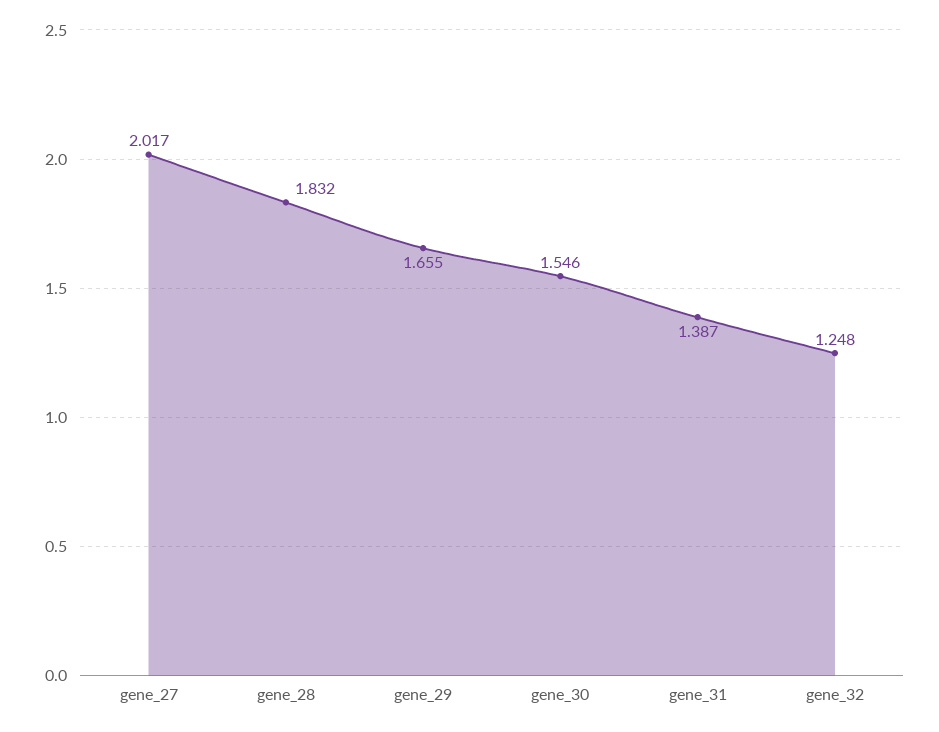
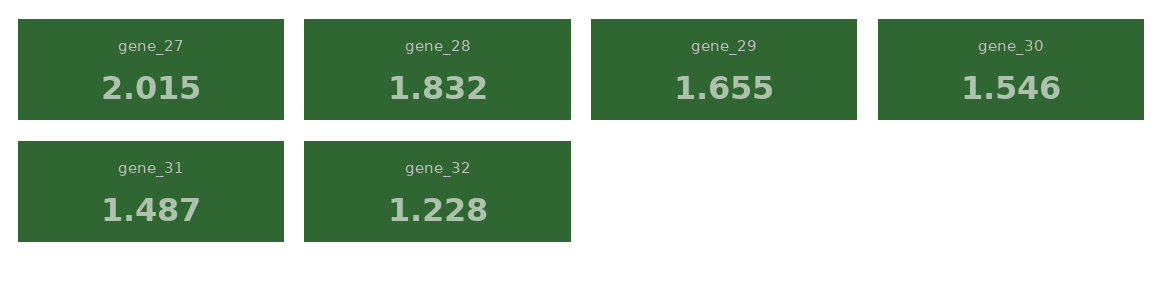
  {
-   "gene_27": 2.017,
+   "gene_27": 2.015,
    "gene_28": 1.832,
    "gene_29": 1.655,
    "gene_30": 1.546,
-   "gene_31": 1.387,
+   "gene_31": 1.487,
-   "gene_32": 1.248
+   "gene_32": 1.228
  }

